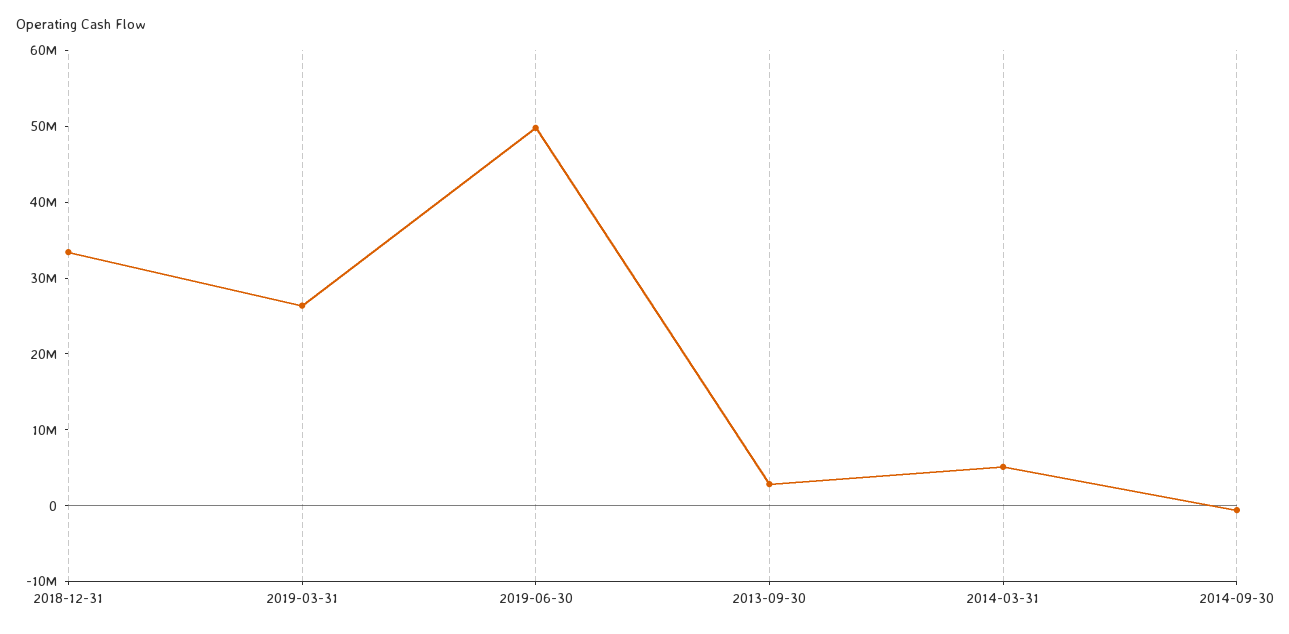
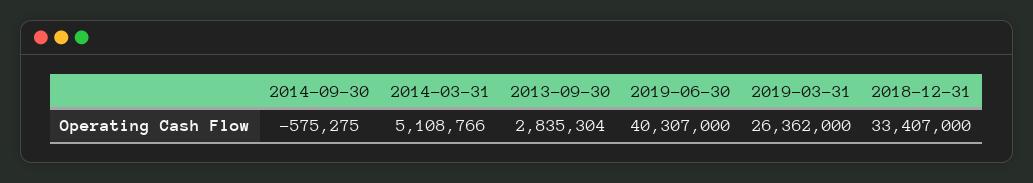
  {
    "2018-12-31": 33407000,
    "2019-03-31": 26362000,
-   "2019-06-30": 50000000,
+   "2019-06-30": 40307000,
    "2013-09-30": 2835304,
    "2014-03-31": 5108766,
    "2014-09-30": -575275
  }

